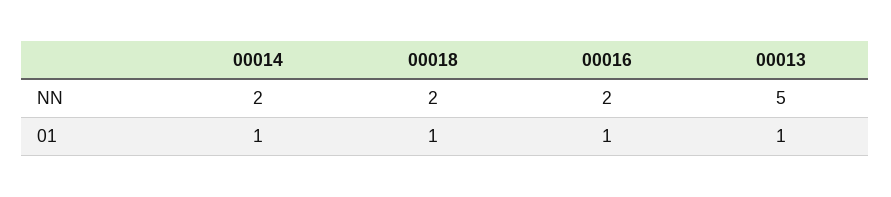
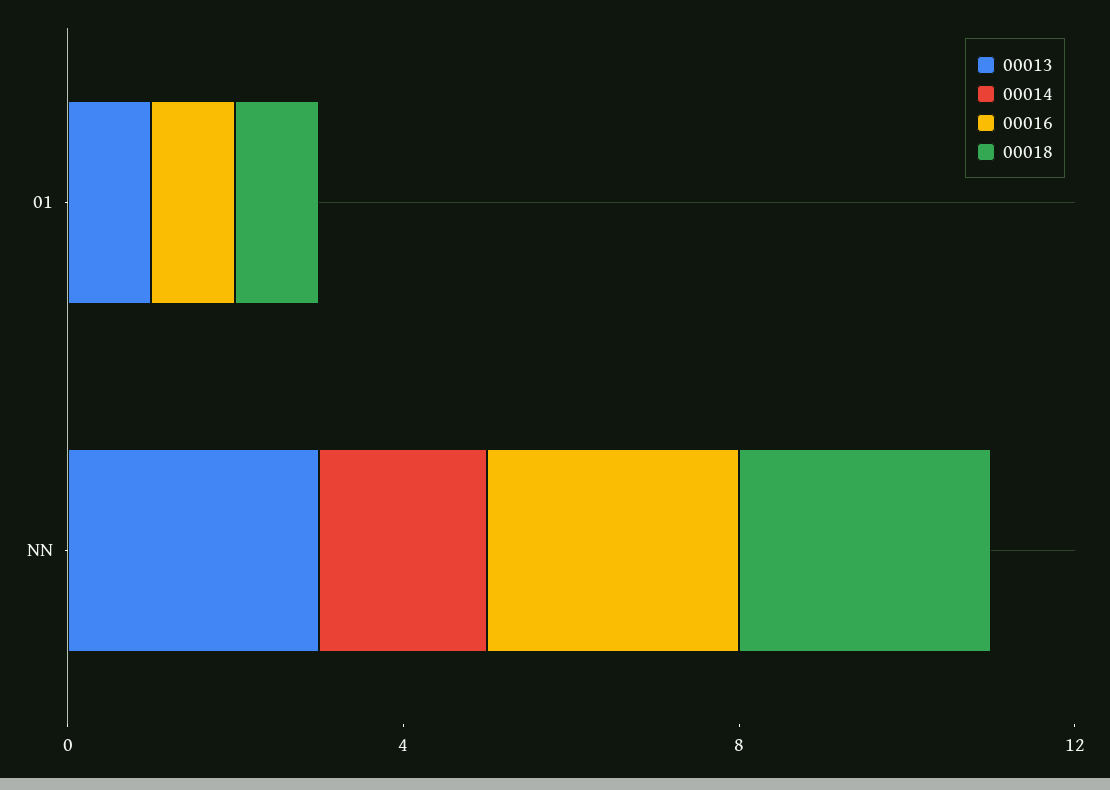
  {
    "00014": {
      "NN": 2,
-     "01": 1
+     "01": 0
    },
    "00018": {
-     "NN": 2,
+     "NN": 3,
      "01": 1
    },
    "00016": {
-     "NN": 2,
+     "NN": 3,
      "01": 1
    },
    "00013": {
-     "NN": 5,
+     "NN": 3,
      "01": 1
    }
  }

